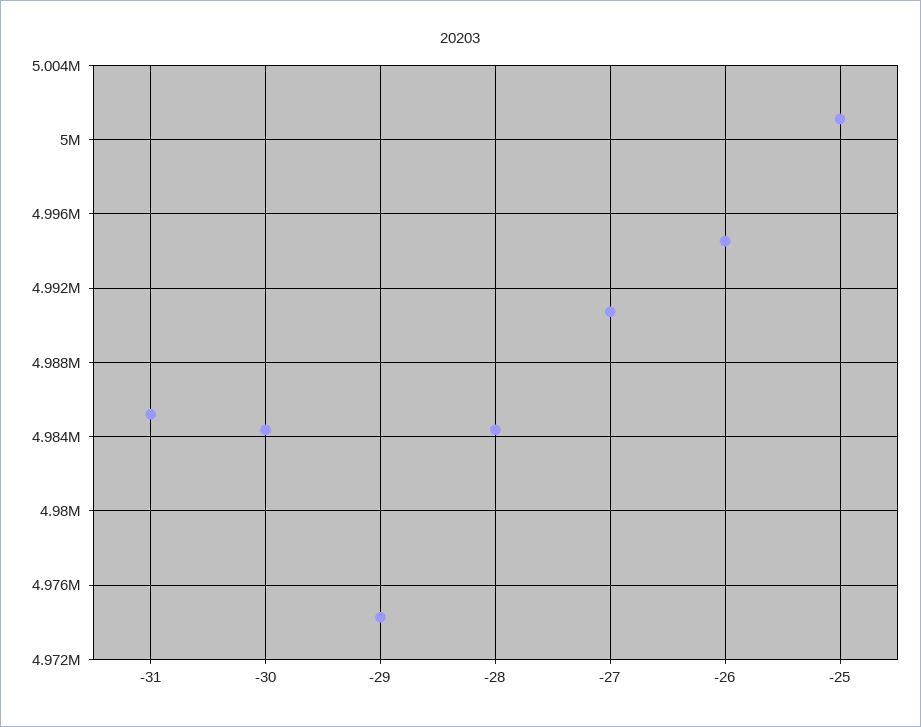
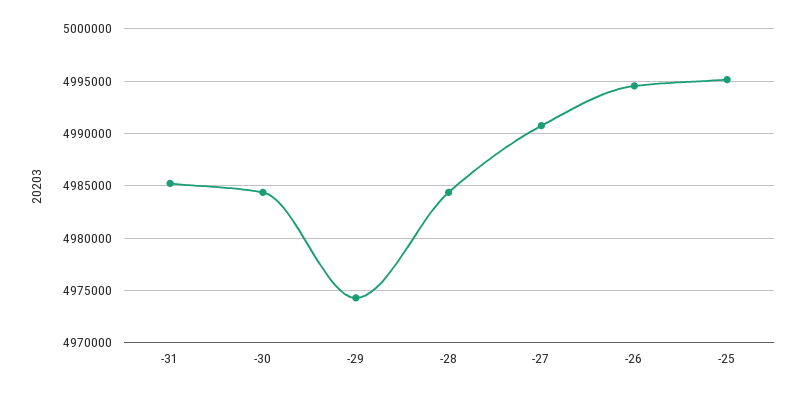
  {
    "-31": 4985000,
    "-30": 4984500,
    "-29": 4974500,
    "-28": 4984500,
    "-27": 4990500,
    "-26": 4994500,
-   "-25": 5001000
+   "-25": 4995000
  }

